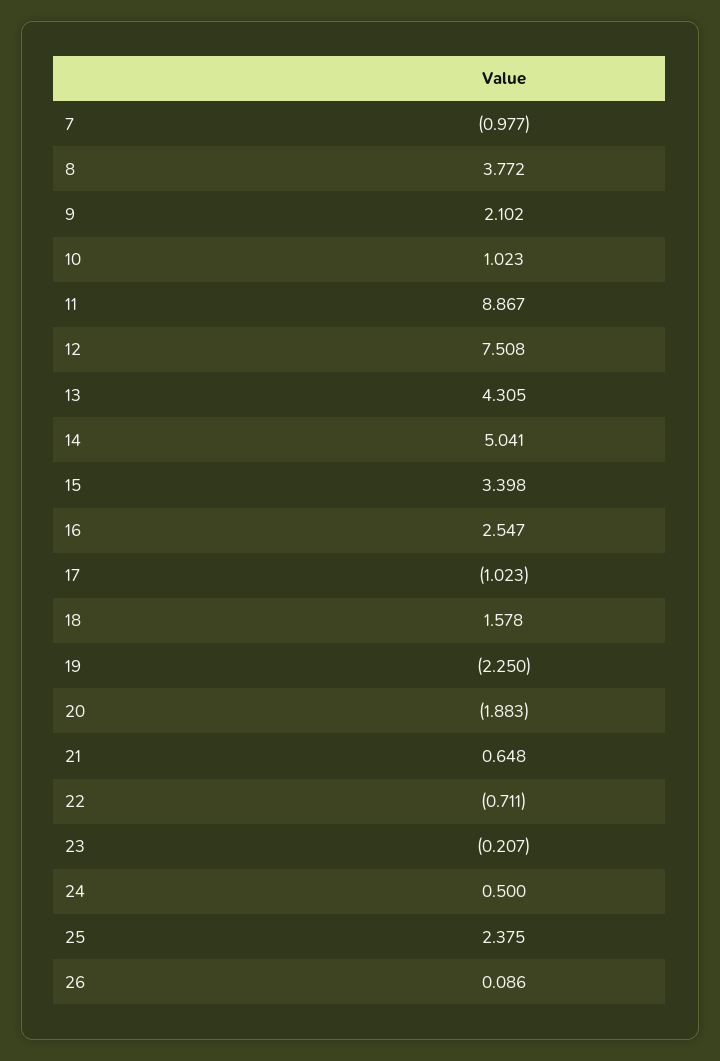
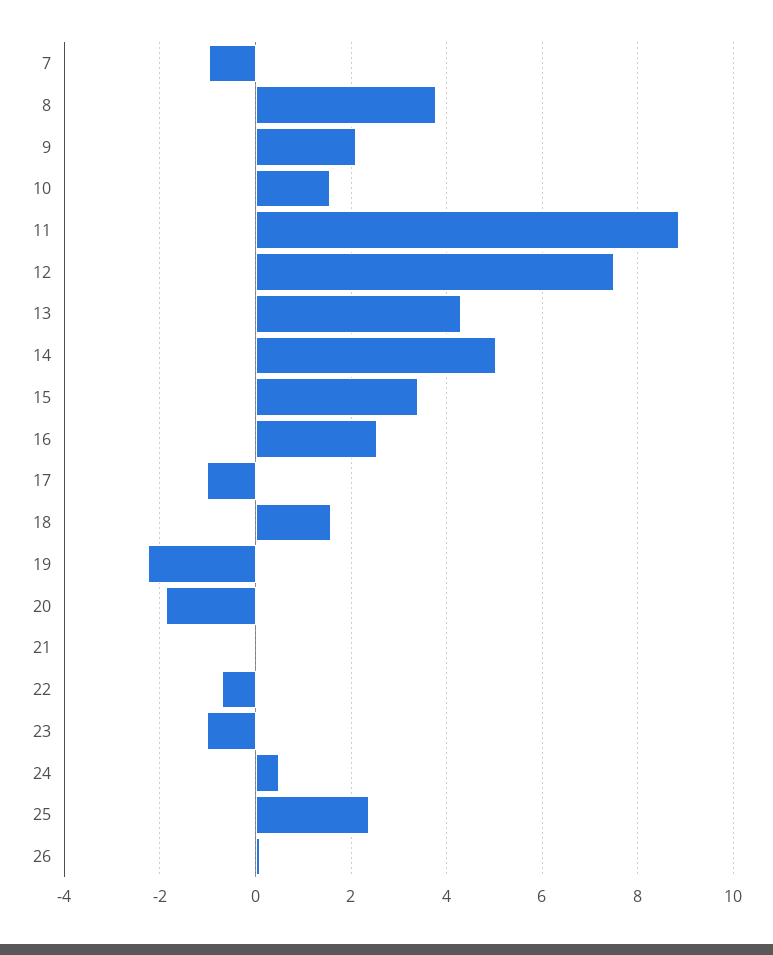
  {
    "7": -0.977,
    "8": 3.772,
    "9": 2.102,
-   "10": 1.023,
+   "10": 1.6,
    "11": 8.867,
    "12": 7.508,
    "13": 4.305,
    "14": 5.041,
    "15": 3.398,
    "16": 2.547,
    "17": -1.023,
    "18": 1.578,
    "19": -2.25,
    "20": -1.883,
-   "21": 0.648,
+   "21": 0,
    "22": -0.711,
-   "23": -0.207,
+   "23": -1,
    "24": 0.5,
    "25": 2.375,
    "26": 0.086
  }

